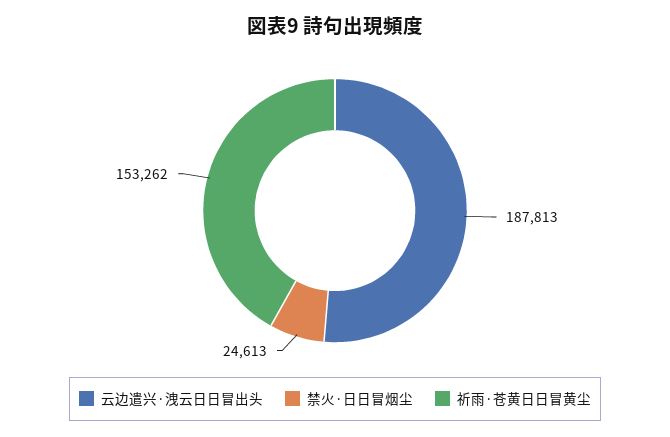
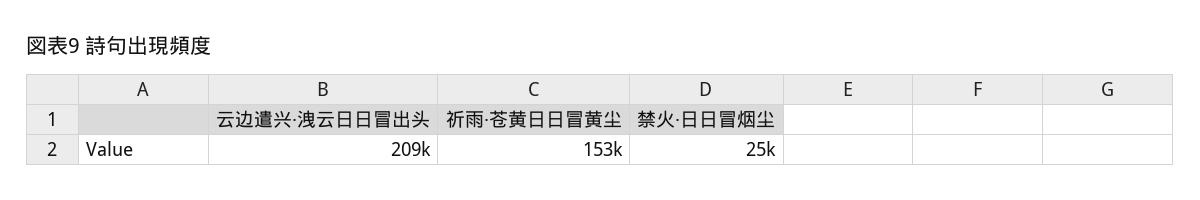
  {
-   "云边遣兴·洩云日日冒出头": 187813,
+   "云边遣兴·洩云日日冒出头": 209000,
    "禁火·日日冒烟尘": 24613,
    "祈雨·苍黄日日冒黄尘": 153262
  }

